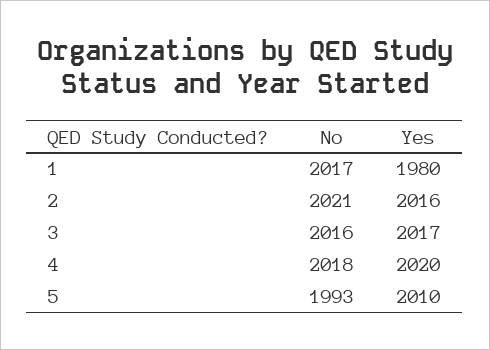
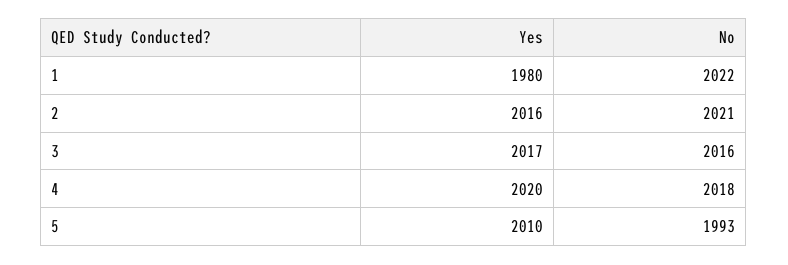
  {
    "No": {
-     "1": 2017,
+     "1": 2022,
      "2": 2021,
      "3": 2016,
      "4": 2018,
      "5": 1993
    },
    "Yes": {
      "1": 1980,
      "2": 2016,
      "3": 2017,
      "4": 2020,
      "5": 2010
    }
  }

